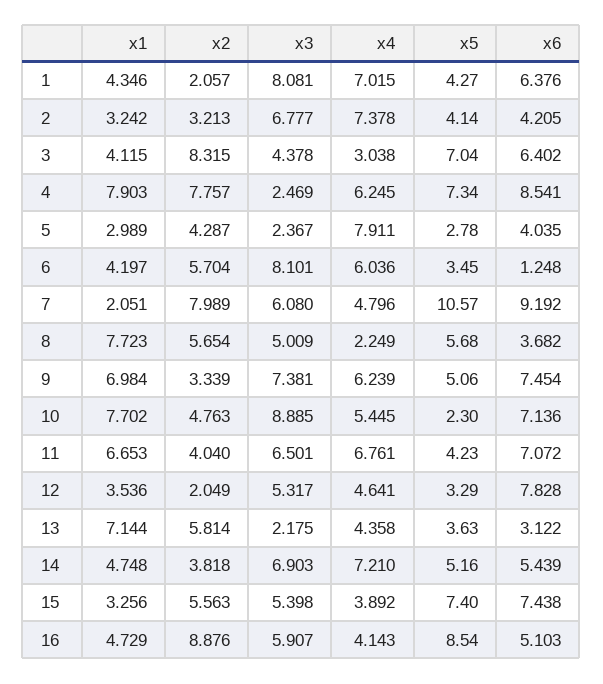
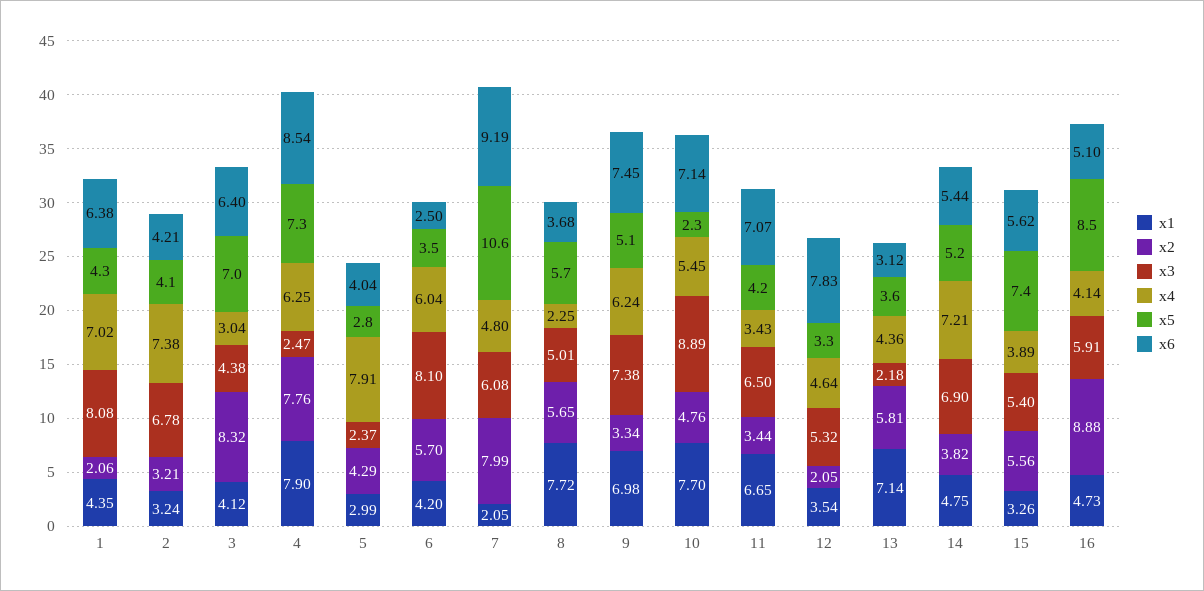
  {
    "x1": {
      "1": 4.346,
      "2": 3.242,
      "3": 4.115,
      "4": 7.903,
      "5": 2.989,
      "6": 4.197,
      "7": 2.051,
      "8": 7.723,
      "9": 6.984,
      "10": 7.702,
      "11": 6.653,
      "12": 3.536,
      "13": 7.144,
      "14": 4.748,
      "15": 3.256,
      "16": 4.729
    },
    "x2": {
      "1": 2.057,
      "2": 3.213,
      "3": 8.315,
      "4": 7.757,
      "5": 4.287,
      "6": 5.704,
      "7": 7.989,
      "8": 5.654,
      "9": 3.339,
      "10": 4.763,
-     "11": 4.04,
+     "11": 3.44,
      "12": 2.049,
      "13": 5.814,
      "14": 3.818,
      "15": 5.563,
      "16": 8.876
    },
    "x3": {
      "1": 8.081,
      "2": 6.777,
      "3": 4.378,
      "4": 2.469,
      "5": 2.367,
      "6": 8.101,
      "7": 6.08,
      "8": 5.009,
      "9": 7.381,
      "10": 8.885,
      "11": 6.501,
      "12": 5.317,
      "13": 2.175,
      "14": 6.903,
      "15": 5.398,
      "16": 5.907
    },
    "x4": {
      "1": 7.015,
      "2": 7.378,
      "3": 3.038,
      "4": 6.245,
      "5": 7.911,
      "6": 6.036,
      "7": 4.796,
      "8": 2.249,
      "9": 6.239,
      "10": 5.445,
-     "11": 6.761,
+     "11": 3.43,
      "12": 4.641,
      "13": 4.358,
      "14": 7.21,
      "15": 3.892,
      "16": 4.143
    },
    "x5": {
      "1": 4.27,
      "2": 4.14,
      "3": 7.04,
      "4": 7.34,
      "5": 2.78,
      "6": 3.45,
      "7": 10.57,
      "8": 5.68,
      "9": 5.06,
      "10": 2.3,
      "11": 4.23,
      "12": 3.29,
      "13": 3.63,
      "14": 5.16,
      "15": 7.4,
      "16": 8.54
    },
    "x6": {
      "1": 6.376,
      "2": 4.205,
      "3": 6.402,
      "4": 8.541,
      "5": 4.035,
-     "6": 1.248,
+     "6": 2.5,
      "7": 9.192,
      "8": 3.682,
      "9": 7.454,
      "10": 7.136,
      "11": 7.072,
      "12": 7.828,
      "13": 3.122,
      "14": 5.439,
-     "15": 7.438,
+     "15": 5.62,
      "16": 5.103
    }
  }

